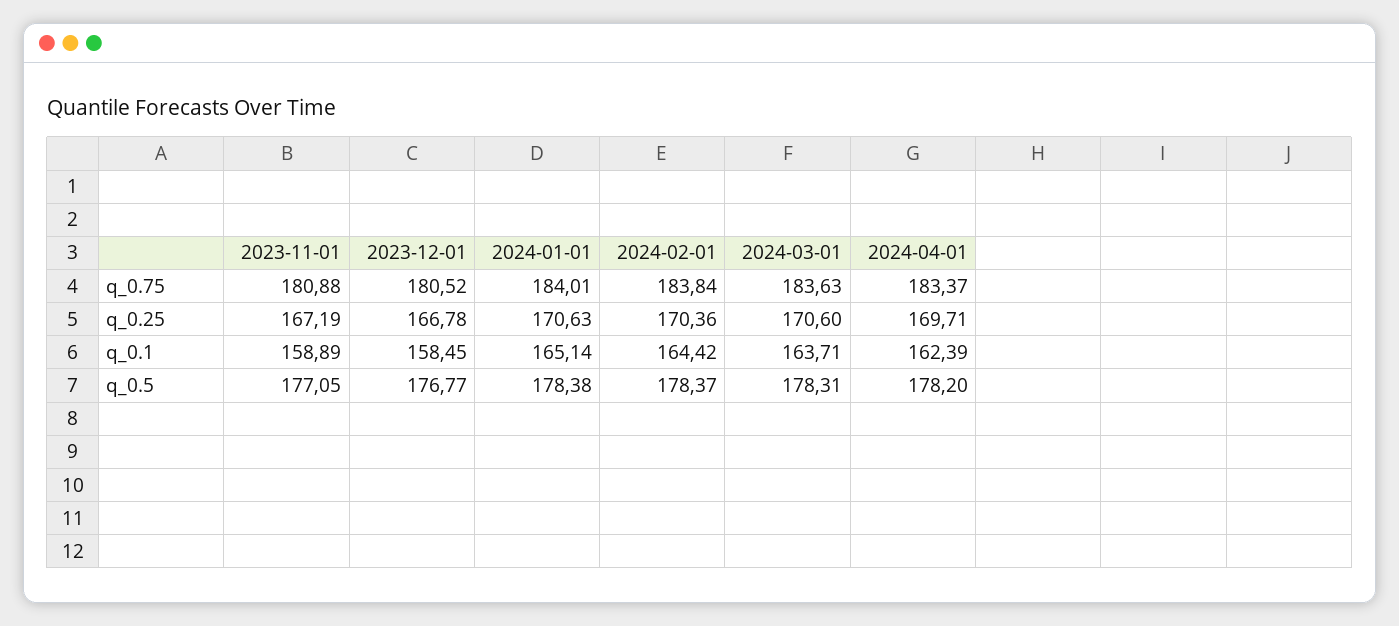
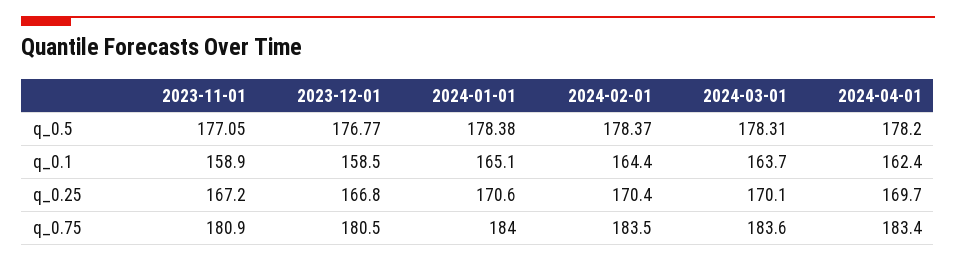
  {
    "2023-11-01": {
      "q_0.75": 180.88,
      "q_0.25": 167.19,
      "q_0.1": 158.89,
      "q_0.5": 177.05
    },
    "2023-12-01": {
      "q_0.75": 180.52,
      "q_0.25": 166.78,
      "q_0.1": 158.45,
      "q_0.5": 176.77
    },
    "2024-01-01": {
      "q_0.75": 184.01,
      "q_0.25": 170.63,
      "q_0.1": 165.14,
      "q_0.5": 178.38
    },
    "2024-02-01": {
-     "q_0.75": 183.84,
+     "q_0.75": 183.5,
      "q_0.25": 170.36,
      "q_0.1": 164.42,
      "q_0.5": 178.37
    },
    "2024-03-01": {
      "q_0.75": 183.63,
-     "q_0.25": 170.6,
+     "q_0.25": 170.1,
      "q_0.1": 163.71,
      "q_0.5": 178.31
    },
    "2024-04-01": {
      "q_0.75": 183.37,
      "q_0.25": 169.71,
      "q_0.1": 162.39,
      "q_0.5": 178.2
    }
  }

